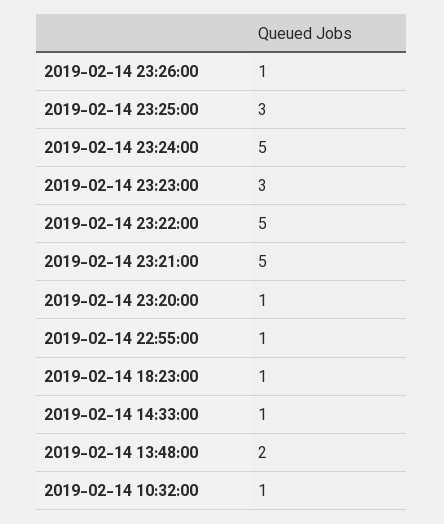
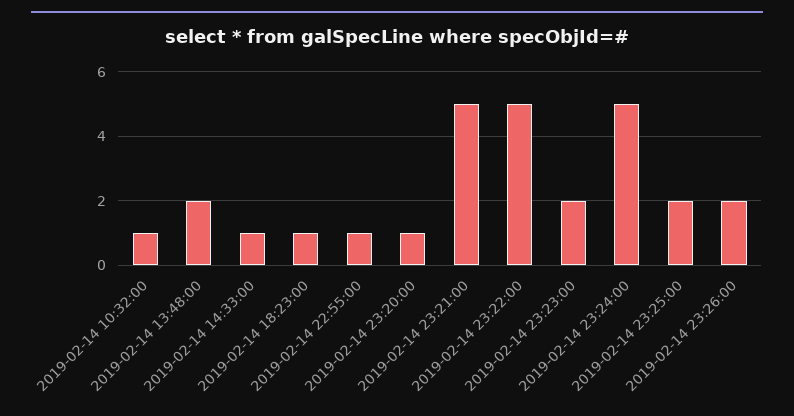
  {
-   "2019-02-14 23:26:00": 1,
+   "2019-02-14 23:26:00": 2,
-   "2019-02-14 23:25:00": 3,
+   "2019-02-14 23:25:00": 2,
    "2019-02-14 23:24:00": 5,
-   "2019-02-14 23:23:00": 3,
+   "2019-02-14 23:23:00": 2,
    "2019-02-14 23:22:00": 5,
    "2019-02-14 23:21:00": 5,
    "2019-02-14 23:20:00": 1,
    "2019-02-14 22:55:00": 1,
    "2019-02-14 18:23:00": 1,
    "2019-02-14 14:33:00": 1,
    "2019-02-14 13:48:00": 2,
    "2019-02-14 10:32:00": 1
  }

